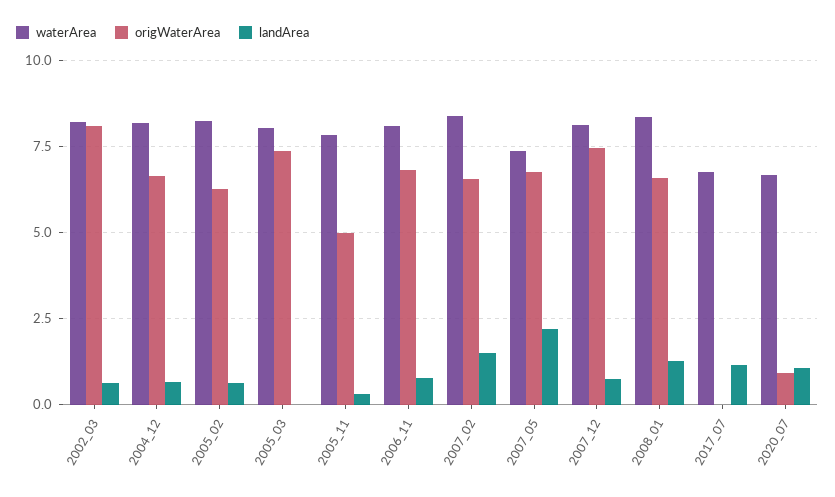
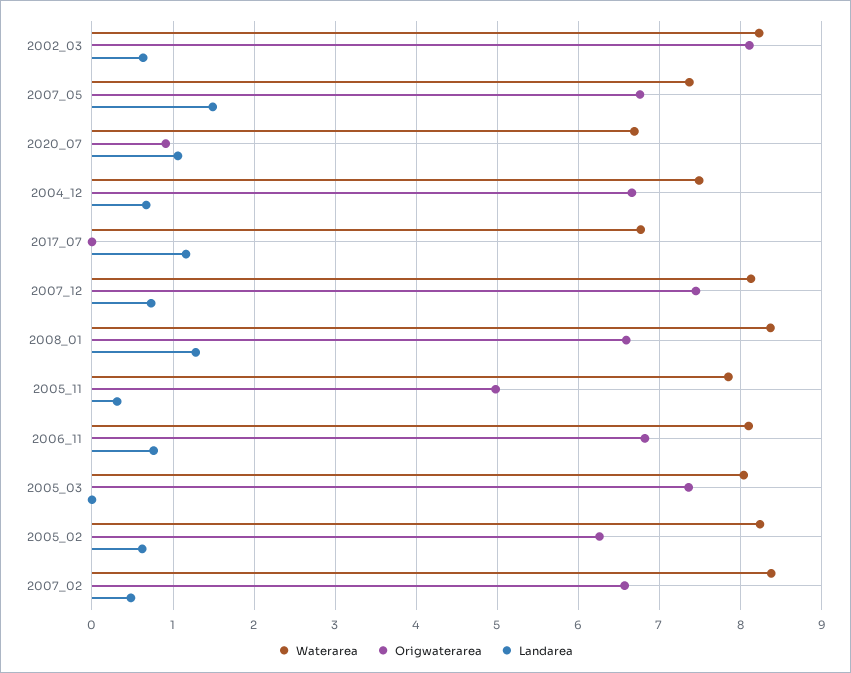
  {
    "waterArea": {
      "2002_03": 8.2,
-     "2004_12": 8.25,
+     "2004_12": 7.5,
      "2005_02": 8.2,
      "2005_03": 8,
      "2005_11": 7.9,
      "2006_11": 8.1,
      "2007_02": 8.4,
      "2007_05": 7.4,
      "2007_12": 8.1,
      "2008_01": 8.4,
      "2017_07": 6.8,
      "2020_07": 6.7
    },
    "origWaterArea": {
      "2002_03": 8.1,
      "2004_12": 6.7,
      "2005_02": 6.3,
      "2005_03": 7.4,
      "2005_11": 5,
      "2006_11": 6.8,
      "2007_02": 6.6,
      "2007_05": 6.8,
      "2007_12": 7.5,
      "2008_01": 6.6,
      "2017_07": 0,
      "2020_07": 0.9
    },
    "landArea": {
      "2002_03": 0.6,
      "2004_12": 0.7,
      "2005_02": 0.6,
      "2005_03": 0,
      "2005_11": 0.3,
      "2006_11": 0.8,
-     "2007_02": 1.5,
+     "2007_02": 0.5,
-     "2007_05": 2.25,
+     "2007_05": 1.5,
      "2007_12": 0.7,
      "2008_01": 1.3,
      "2017_07": 1.2,
      "2020_07": 1.1
    }
  }

